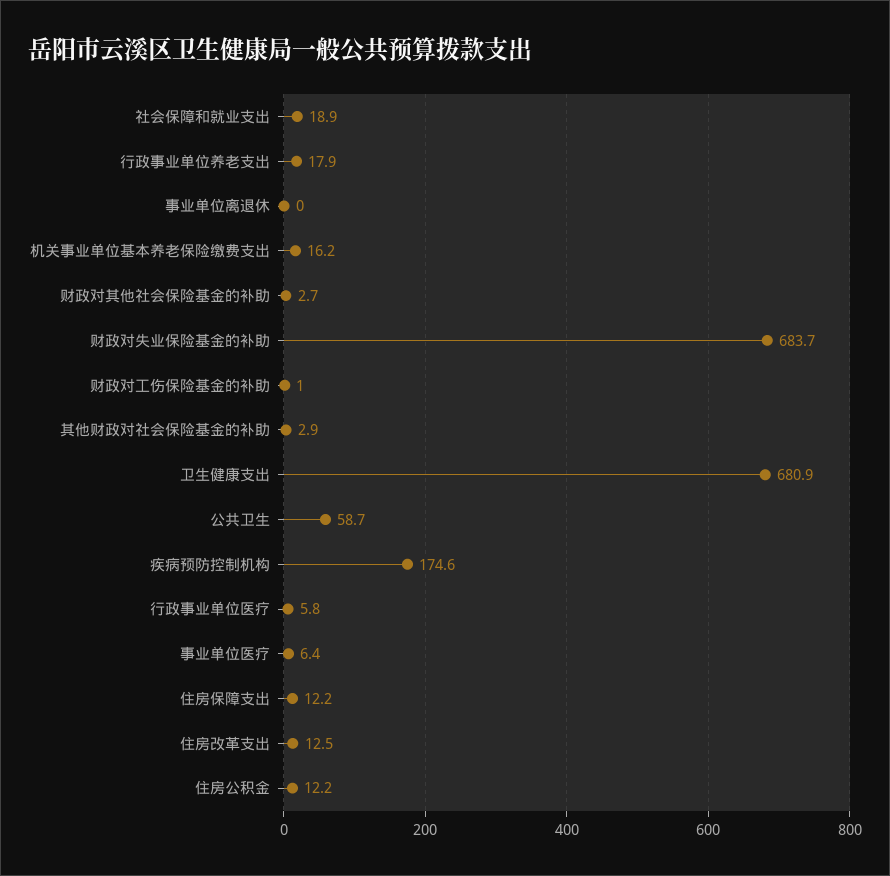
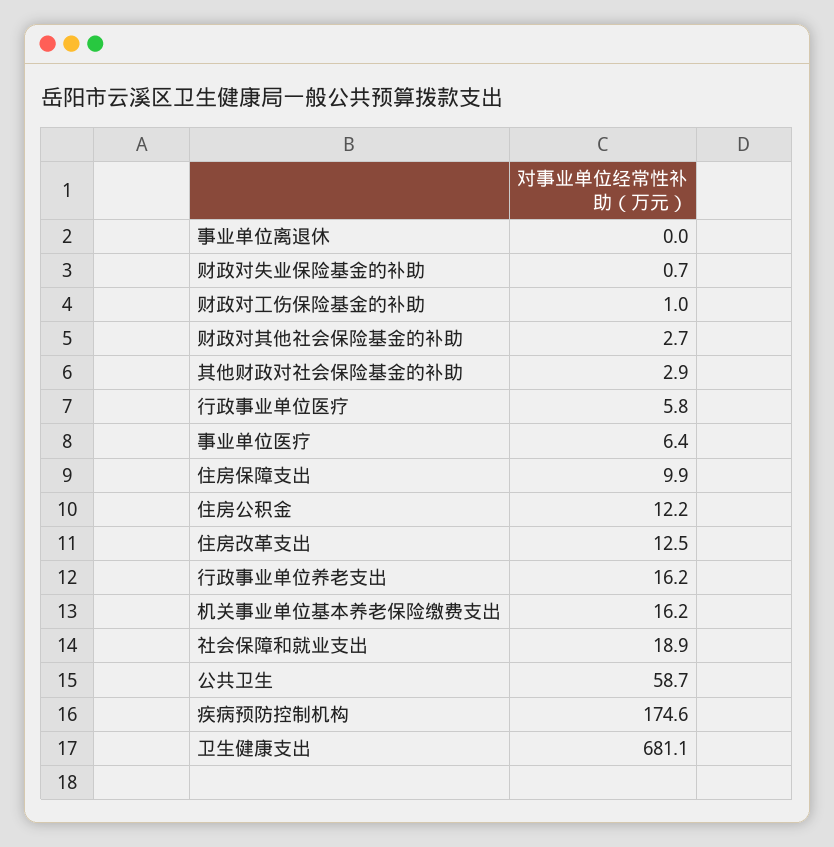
  {
    "社会保障和就业支出": 18.9,
-   "行政事业单位养老支出": 17.9,
+   "行政事业单位养老支出": 16.2,
    "事业单位离退休": 0,
    "机关事业单位基本养老保险缴费支出": 16.2,
    "财政对其他社会保险基金的补助": 2.7,
-   "财政对失业保险基金的补助": 683.7,
+   "财政对失业保险基金的补助": 0.7,
    "财政对工伤保险基金的补助": 1,
    "其他财政对社会保险基金的补助": 2.9,
-   "卫生健康支出": 680.9,
+   "卫生健康支出": 681.1,
    "公共卫生": 58.7,
    "疾病预防控制机构": 174.6,
    "行政事业单位医疗": 5.8,
    "事业单位医疗": 6.4,
-   "住房保障支出": 12.2,
+   "住房保障支出": 9.9,
    "住房改革支出": 12.5,
    "住房公积金": 12.2
  }

